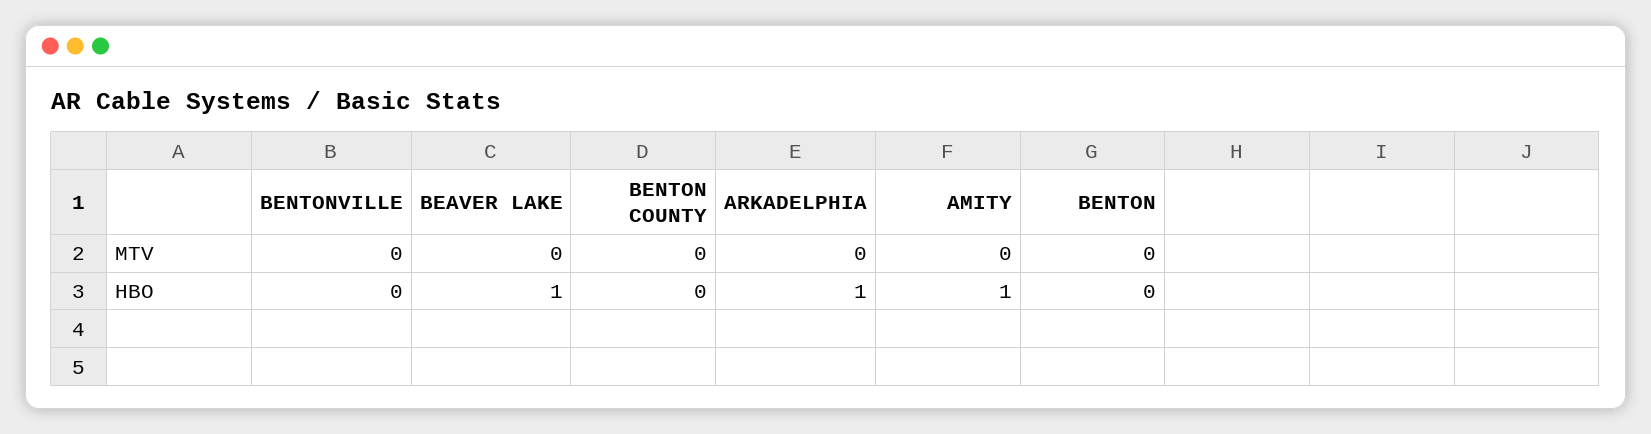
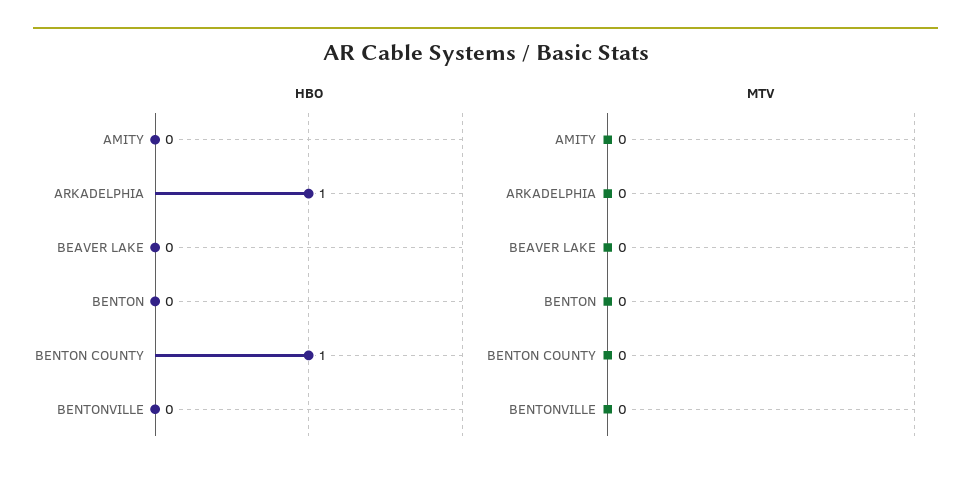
  {
    "MTV": {
      "BENTONVILLE": 0,
      "BEAVER LAKE": 0,
      "BENTON COUNTY": 0,
      "ARKADELPHIA": 0,
      "AMITY": 0,
      "BENTON": 0
    },
    "HBO": {
      "BENTONVILLE": 0,
-     "BEAVER LAKE": 1,
+     "BEAVER LAKE": 0,
-     "BENTON COUNTY": 0,
+     "BENTON COUNTY": 1,
      "ARKADELPHIA": 1,
-     "AMITY": 1,
+     "AMITY": 0,
      "BENTON": 0
    }
  }

